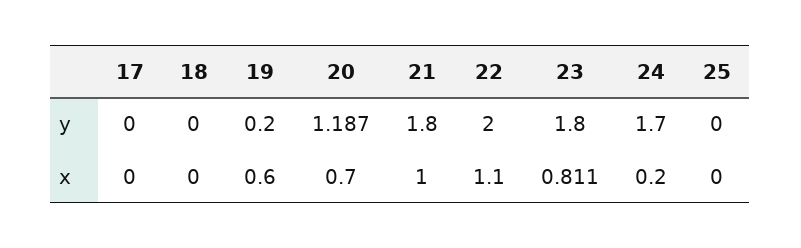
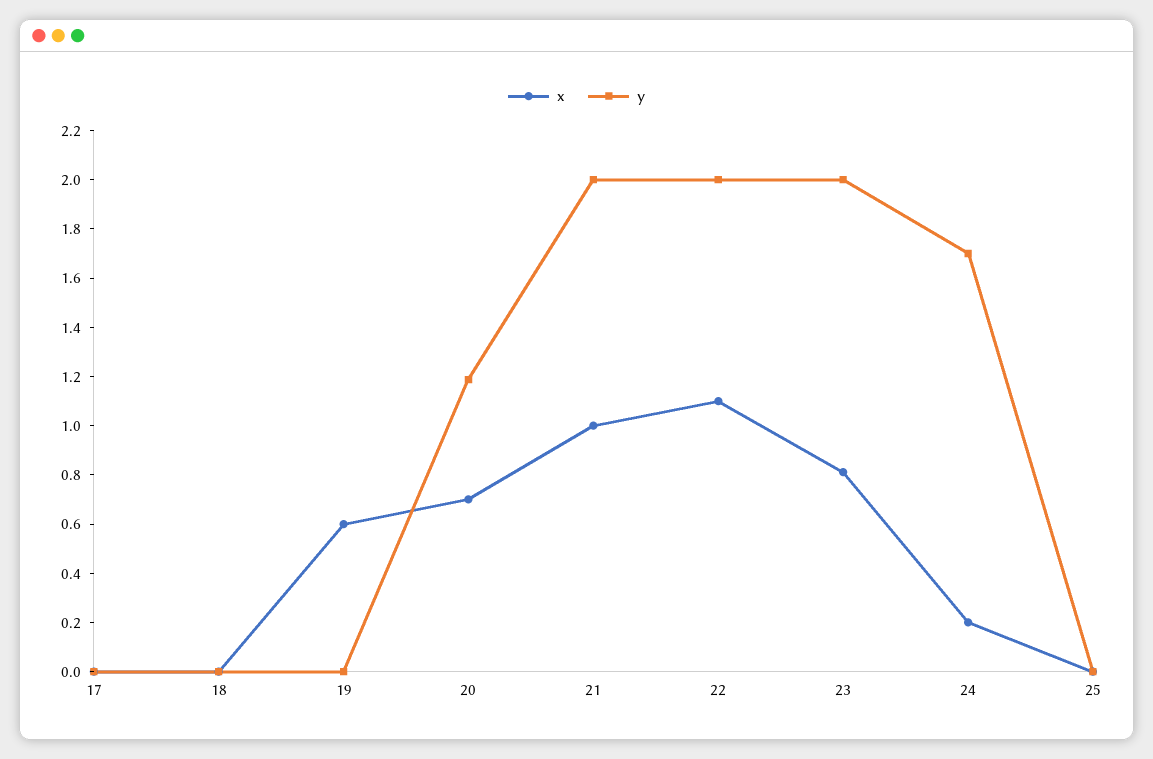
  {
    "y": {
      "17": 0,
      "18": 0,
-     "19": 0.2,
+     "19": 0,
      "20": 1.187,
-     "21": 1.8,
+     "21": 2,
      "22": 2,
-     "23": 1.8,
+     "23": 2,
      "24": 1.7,
      "25": 0
    },
    "x": {
      "17": 0,
      "18": 0,
      "19": 0.6,
      "20": 0.7,
      "21": 1,
      "22": 1.1,
      "23": 0.811,
      "24": 0.2,
      "25": 0
    }
  }

